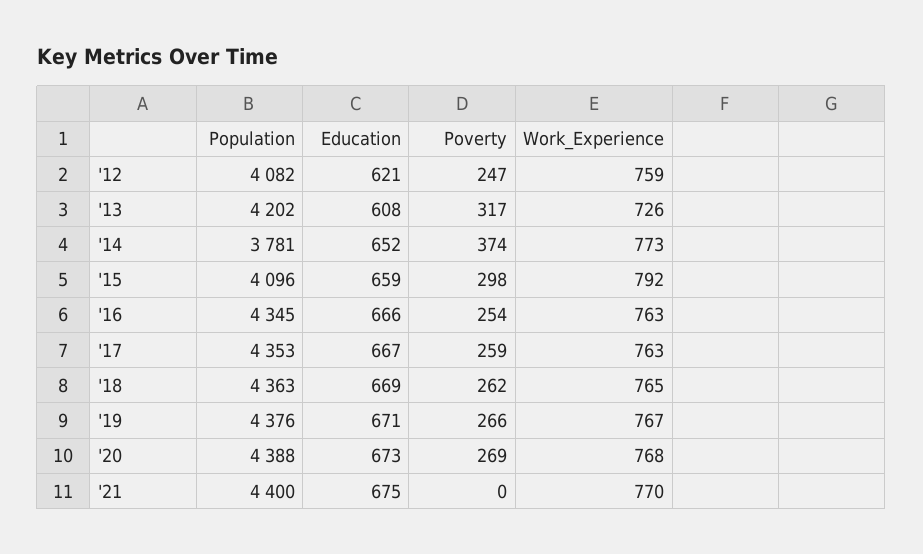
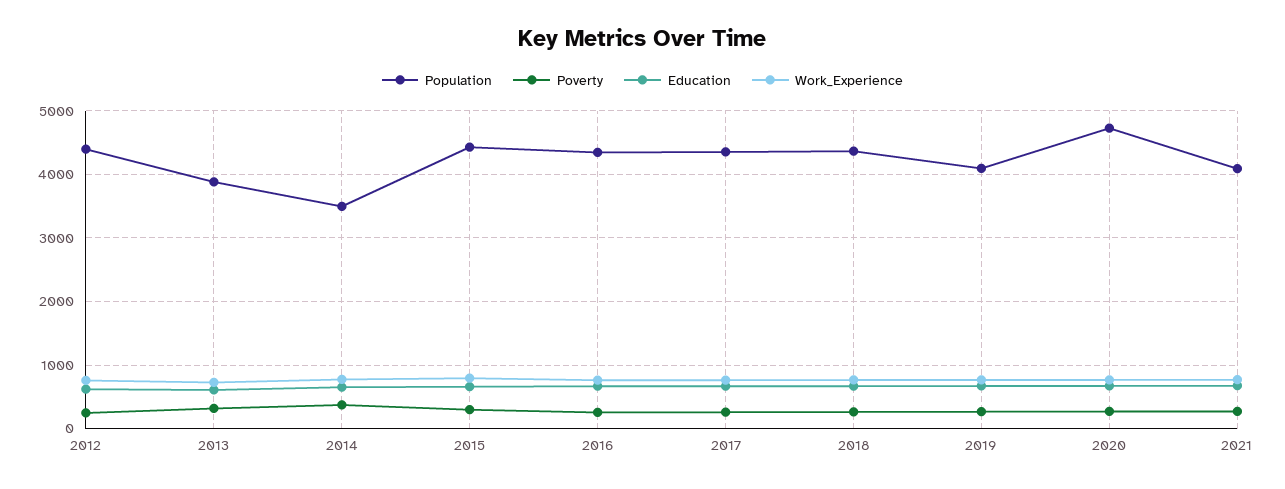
  {
    "Population": {
-     "'12": 4082,
+     "'12": 4400,
-     "'13": 4202,
+     "'13": 3900,
-     "'14": 3781,
+     "'14": 3500,
-     "'15": 4096,
+     "'15": 4400,
      "'16": 4345,
      "'17": 4353,
      "'18": 4363,
-     "'19": 4376,
+     "'19": 4100,
-     "'20": 4388,
+     "'20": 4700,
-     "'21": 4400
+     "'21": 4100
    },
    "Education": {
      "'12": 621,
      "'13": 608,
      "'14": 652,
      "'15": 659,
      "'16": 666,
      "'17": 667,
      "'18": 669,
      "'19": 671,
      "'20": 673,
      "'21": 675
    },
    "Poverty": {
      "'12": 247,
      "'13": 317,
      "'14": 374,
      "'15": 298,
      "'16": 254,
      "'17": 259,
      "'18": 262,
      "'19": 266,
      "'20": 269,
-     "'21": 0
+     "'21": 300
    },
    "Work_Experience": {
      "'12": 759,
      "'13": 726,
      "'14": 773,
      "'15": 792,
      "'16": 763,
      "'17": 763,
      "'18": 765,
      "'19": 767,
      "'20": 768,
      "'21": 770
    }
  }

